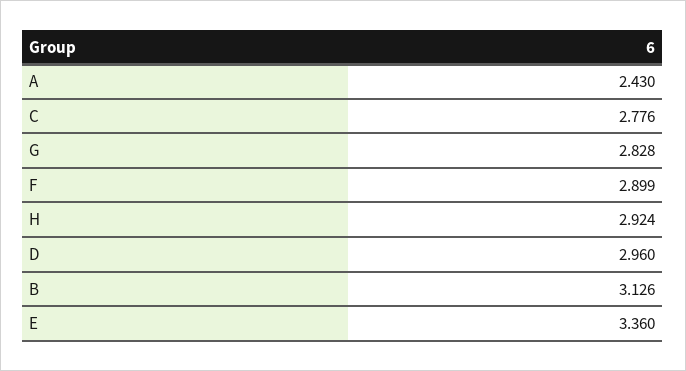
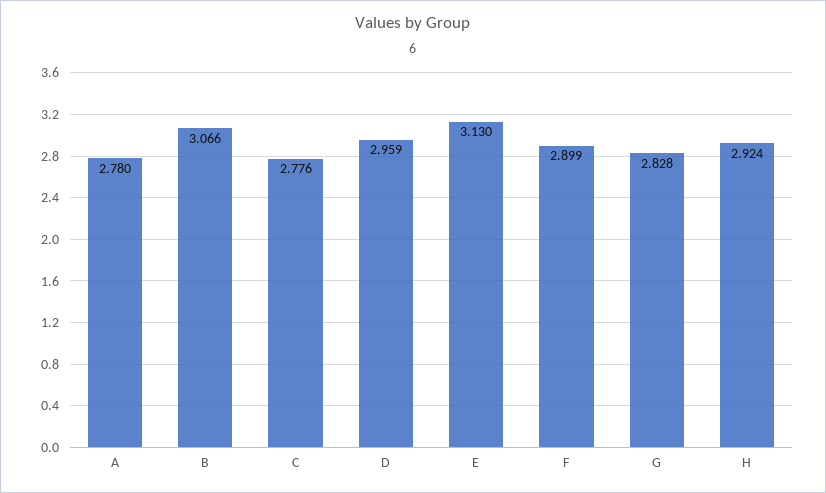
  {
-   "A": 2.43,
+   "A": 2.78,
    "C": 2.776,
    "G": 2.828,
    "F": 2.899,
    "H": 2.924,
-   "D": 2.96,
+   "D": 2.959,
-   "B": 3.126,
+   "B": 3.066,
-   "E": 3.36
+   "E": 3.13
  }

